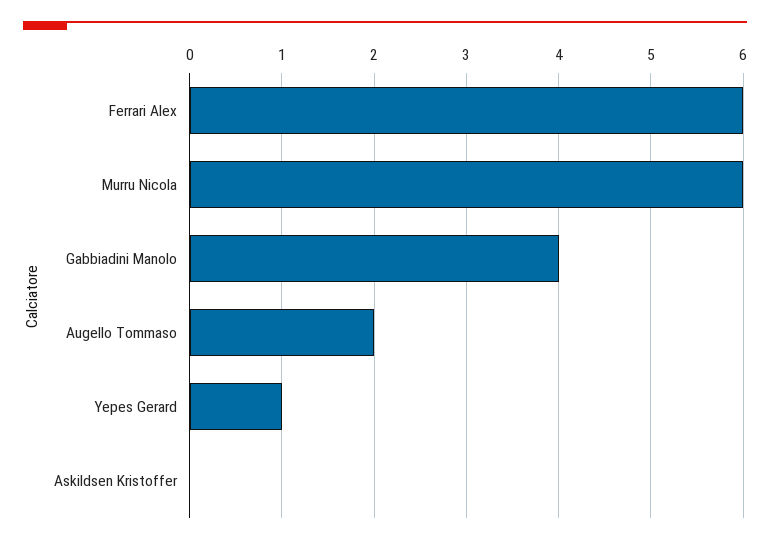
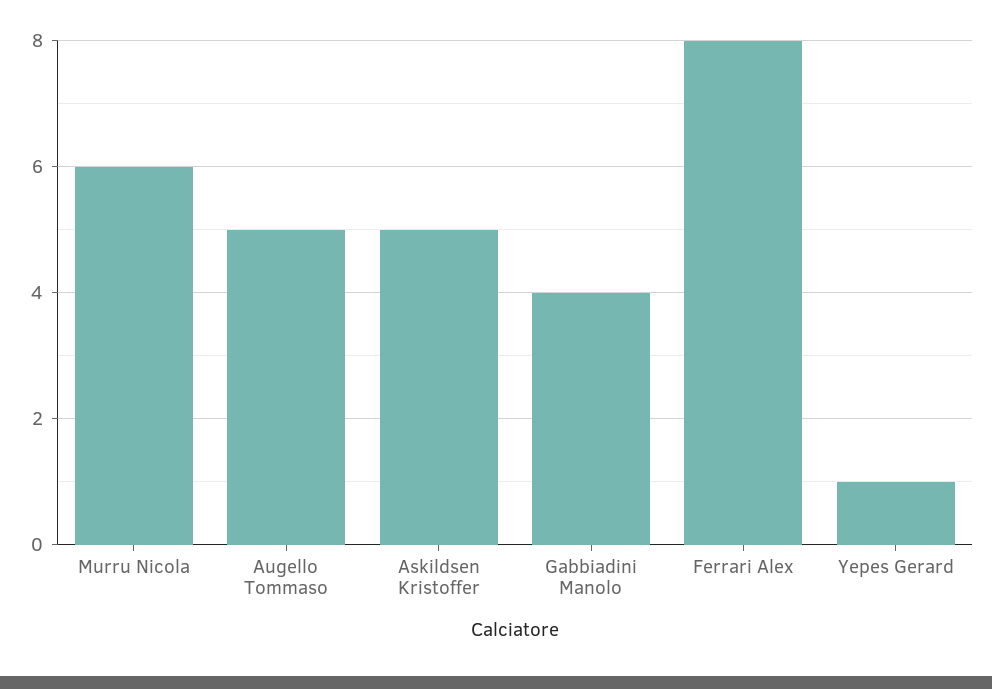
  {
-   "Ferrari Alex": 6,
+   "Ferrari Alex": 8,
    "Murru Nicola": 6,
    "Gabbiadini Manolo": 4,
-   "Augello Tommaso": 2,
+   "Augello Tommaso": 5,
    "Yepes Gerard": 1,
-   "Askildsen Kristoffer": 0
+   "Askildsen Kristoffer": 5
  }

